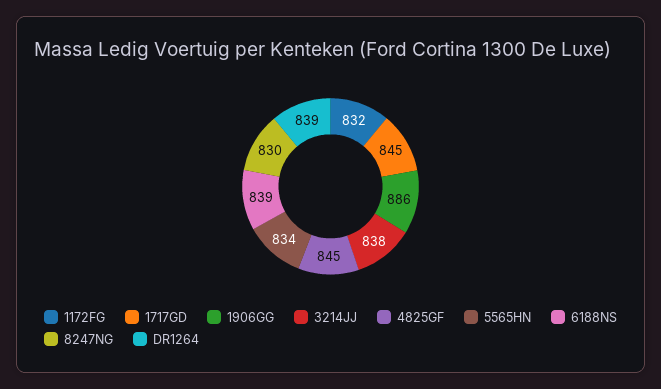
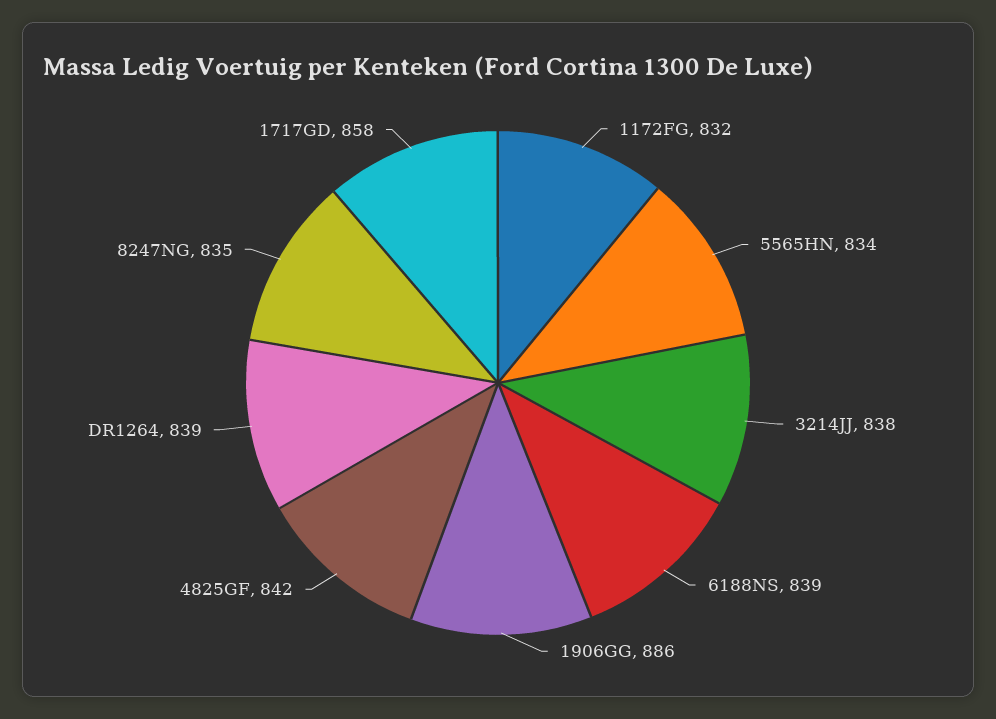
  {
    "1172FG": 832,
-   "1717GD": 845,
+   "1717GD": 858,
    "1906GG": 886,
    "3214JJ": 838,
-   "4825GF": 845,
+   "4825GF": 842,
    "5565HN": 834,
    "6188NS": 839,
-   "8247NG": 830,
+   "8247NG": 835,
    "DR1264": 839
  }

